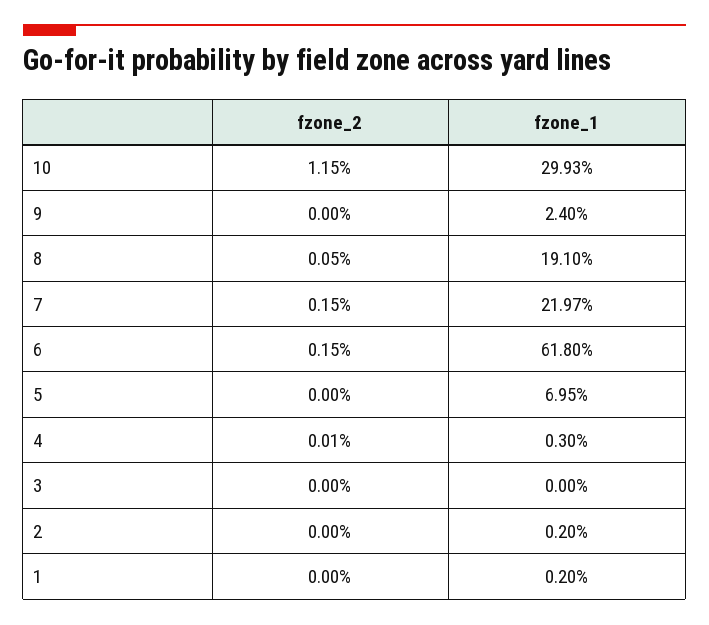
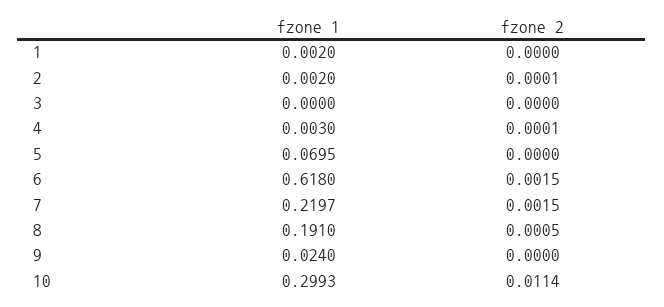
  {
    "fzone_2": {
-     "10": 0.0115,
+     "10": 0.0114,
      "9": 0,
      "8": 0.0005,
      "7": 0.0015,
      "6": 0.0015,
      "5": 0,
      "4": 0.0001,
      "3": 0,
-     "2": 0,
+     "2": 0.0001,
      "1": 0
    },
    "fzone_1": {
      "10": 0.2993,
      "9": 0.024,
      "8": 0.191,
      "7": 0.2197,
      "6": 0.618,
      "5": 0.0695,
      "4": 0.003,
      "3": 0,
      "2": 0.002,
      "1": 0.002
    }
  }

